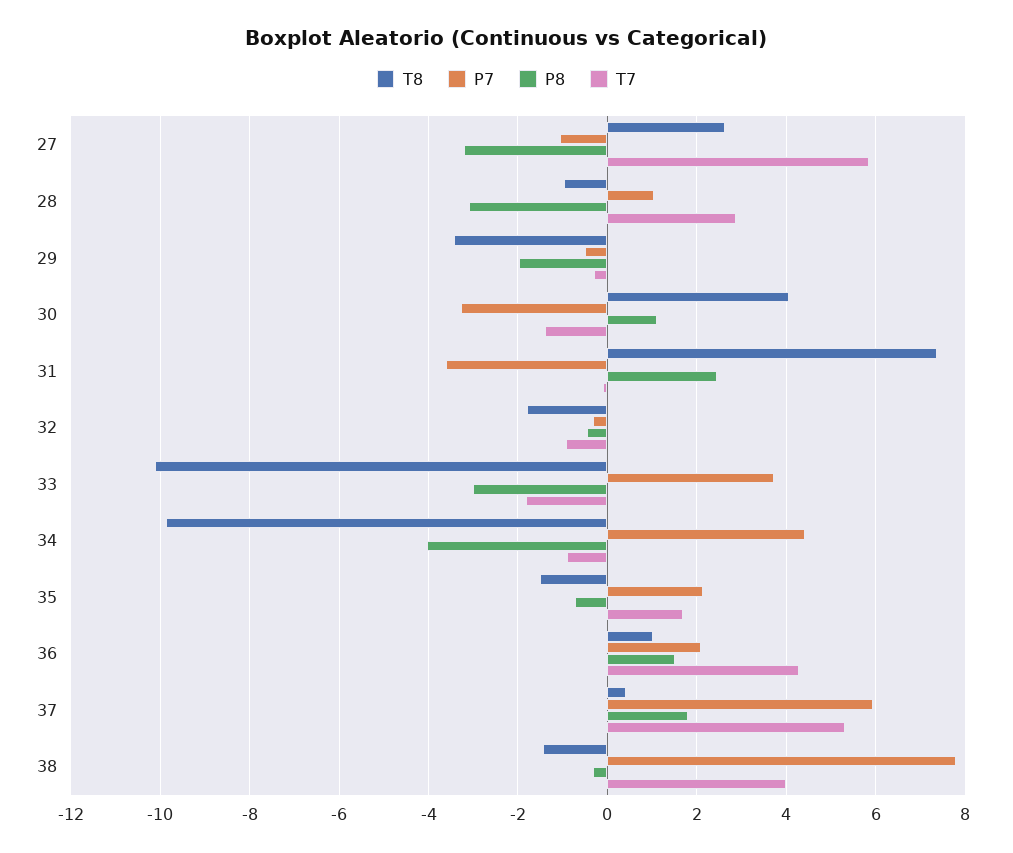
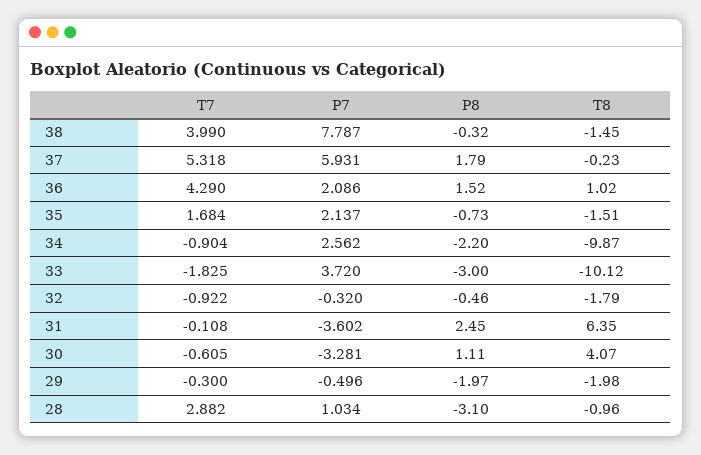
  {
    "T8": {
-     "27": 2.6,
      "28": -0.96,
-     "29": -3.4,
+     "29": -1.98,
      "30": 4.07,
-     "31": 7.4,
+     "31": 6.35,
      "32": -1.79,
      "33": -10.12,
      "34": -9.87,
      "35": -1.51,
      "36": 1.02,
-     "37": 0.4,
+     "37": -0.23,
      "38": -1.45
    },
    "P7": {
-     "27": -1,
      "28": 1.034,
      "29": -0.496,
      "30": -3.281,
      "31": -3.602,
      "32": -0.32,
      "33": 3.72,
-     "34": 4.4,
+     "34": 2.562,
      "35": 2.137,
      "36": 2.086,
      "37": 5.931,
      "38": 7.787
    },
    "P8": {
-     "27": -3.2,
      "28": -3.1,
      "29": -1.97,
      "30": 1.11,
      "31": 2.45,
      "32": -0.46,
      "33": -3,
-     "34": -4,
+     "34": -2.2,
      "35": -0.73,
      "36": 1.52,
      "37": 1.79,
      "38": -0.32
    },
    "T7": {
-     "27": 5.8,
      "28": 2.882,
      "29": -0.3,
-     "30": -1.4,
+     "30": -0.605,
      "31": -0.108,
      "32": -0.922,
      "33": -1.825,
      "34": -0.904,
      "35": 1.684,
      "36": 4.29,
      "37": 5.318,
      "38": 3.99
    }
  }

